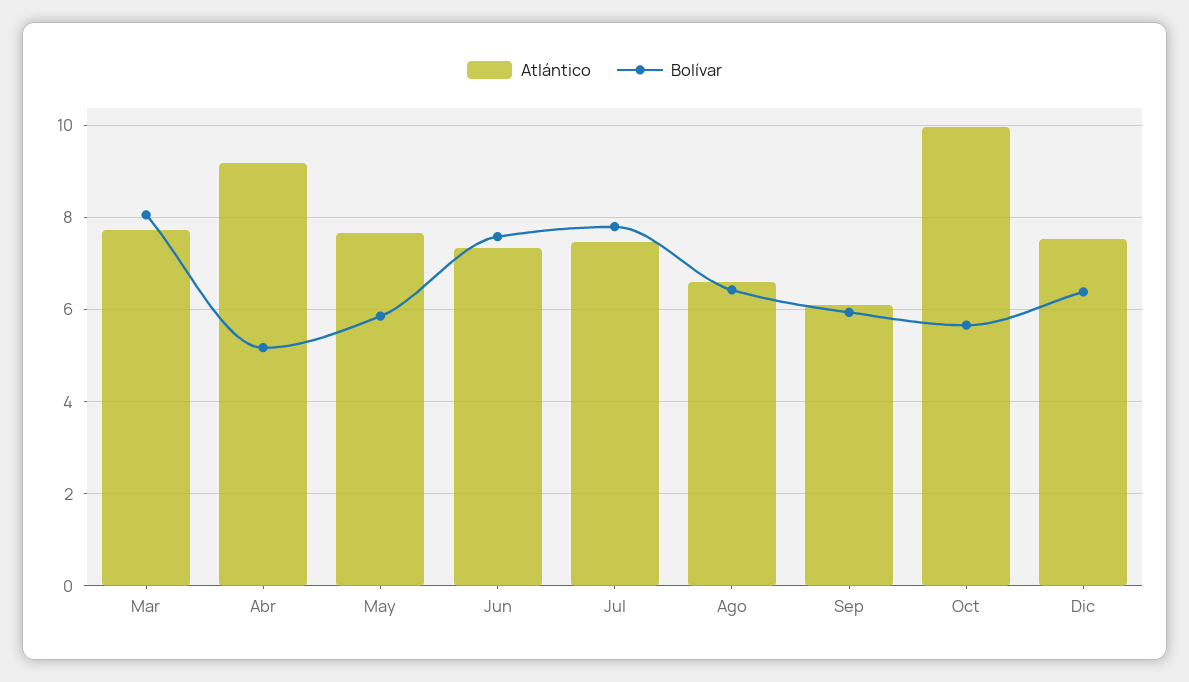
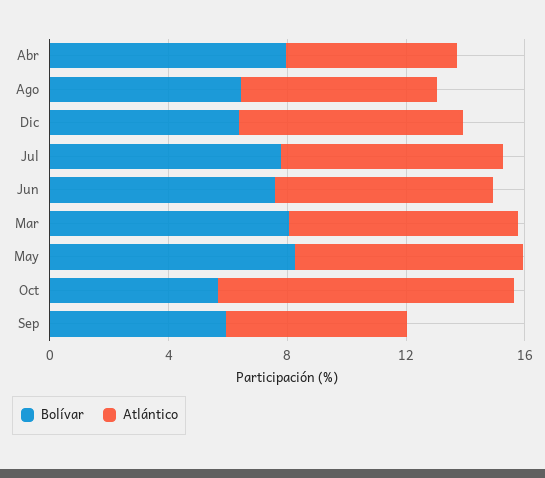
  {
    "Atlántico": {
      "Mar": 7.8,
-     "Abr": 9.2,
+     "Abr": 6,
      "May": 7.6,
      "Jun": 7.4,
      "Jul": 7.4,
      "Ago": 6.6,
      "Sep": 6.2,
      "Oct": 10,
      "Dic": 7.6
    },
    "Bolívar": {
      "Mar": 8,
-     "Abr": 5.2,
+     "Abr": 8,
-     "May": 5.8,
+     "May": 8,
      "Jun": 7.6,
      "Jul": 7.8,
      "Ago": 6.4,
      "Sep": 6,
      "Oct": 5.6,
      "Dic": 6.4
    }
  }

